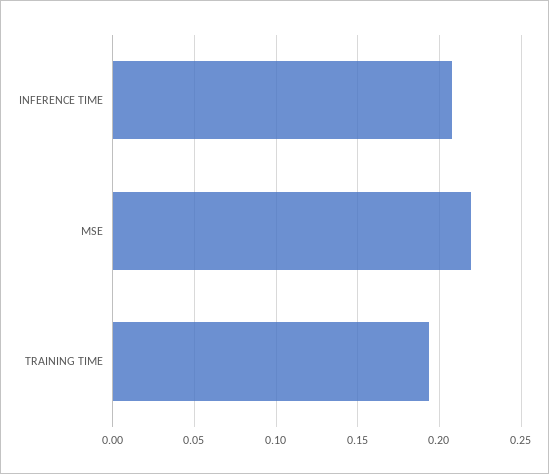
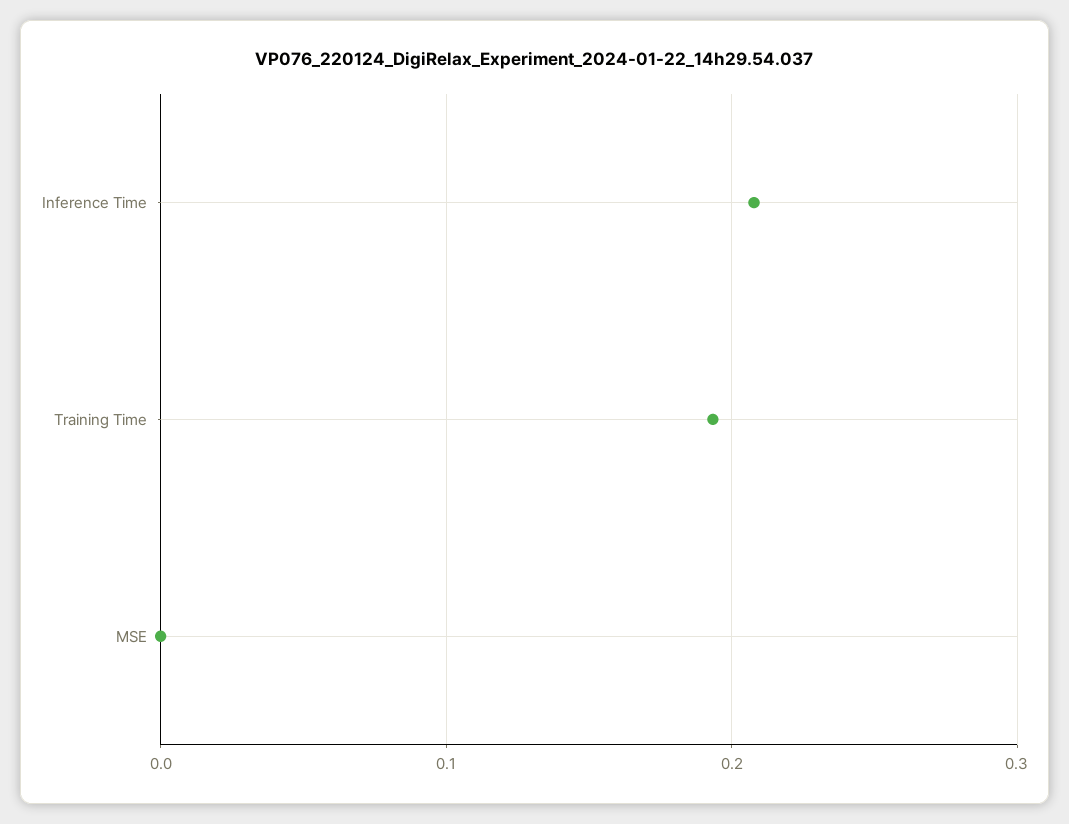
  {
    "INFERENCE TIME": 0.21,
-   "MSE": 0.22,
+   "MSE": 0,
    "TRAINING TIME": 0.195
  }

